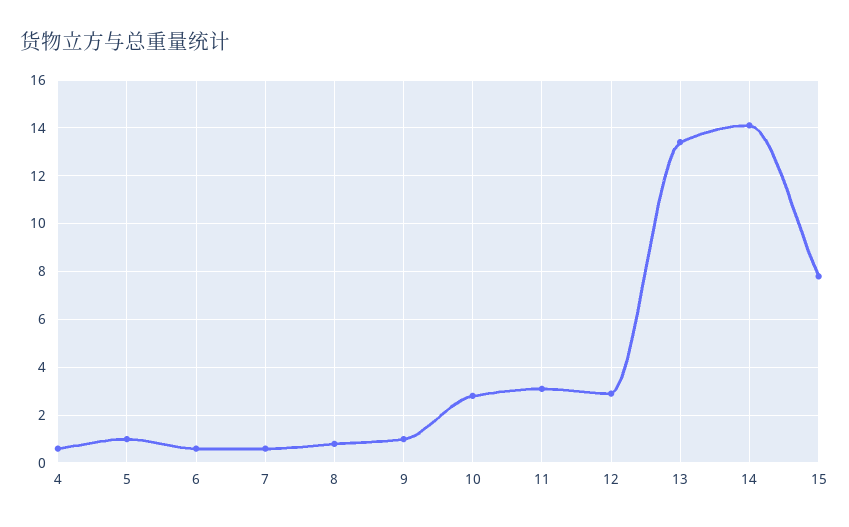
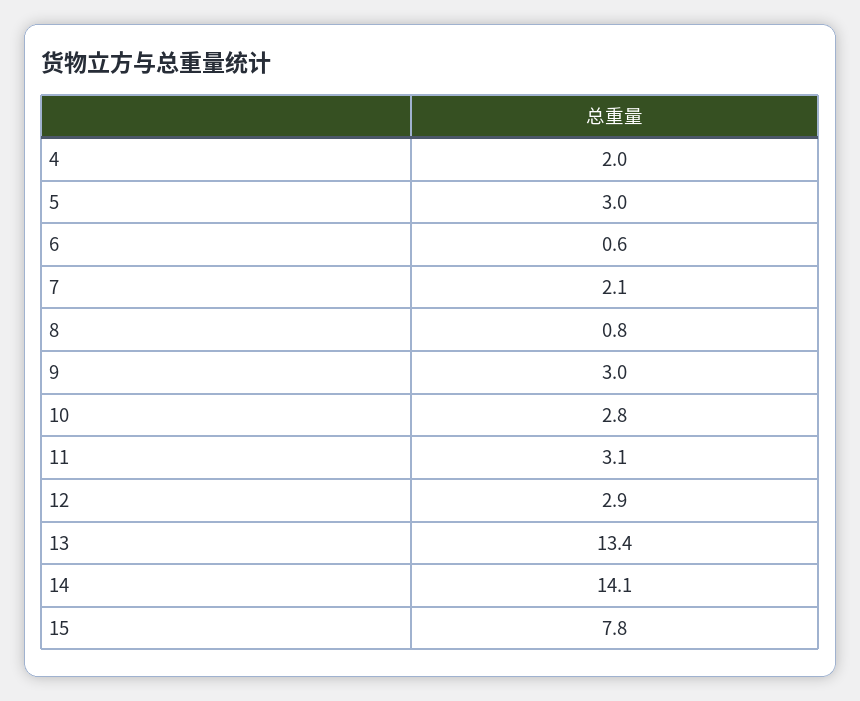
  {
-   "4": 0.5,
+   "4": 2,
-   "5": 1,
+   "5": 3,
    "6": 0.6,
-   "7": 0.5,
+   "7": 2.1,
    "8": 0.8,
-   "9": 1,
+   "9": 3,
    "10": 2.8,
    "11": 3.1,
    "12": 2.9,
    "13": 13.4,
    "14": 14.1,
    "15": 7.8
  }

